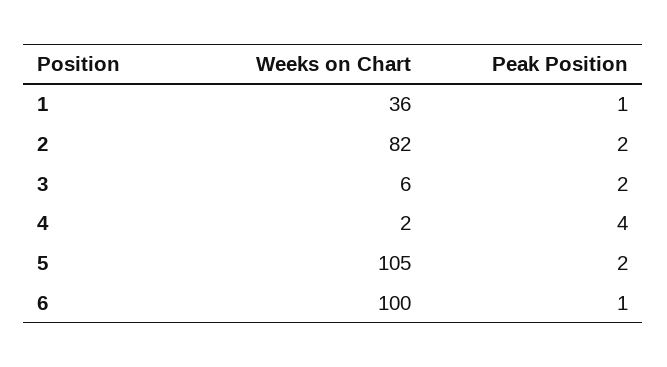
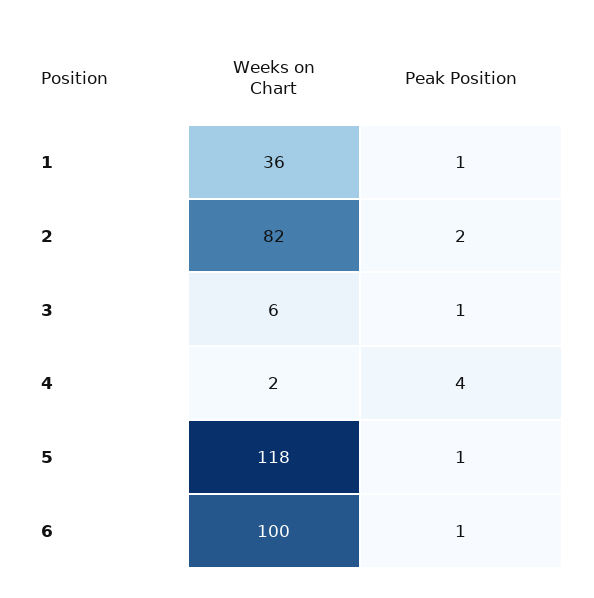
  {
    "Weeks on Chart": {
      "1": 36,
      "2": 82,
      "3": 6,
      "4": 2,
-     "5": 105,
+     "5": 118,
      "6": 100
    },
    "Peak Position": {
      "1": 1,
      "2": 2,
-     "3": 2,
+     "3": 1,
      "4": 4,
-     "5": 2,
+     "5": 1,
      "6": 1
    }
  }

